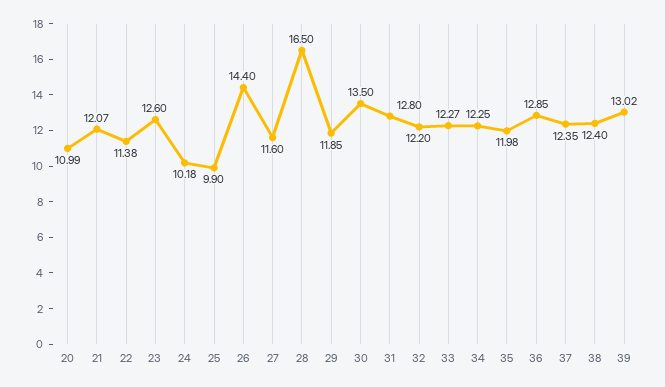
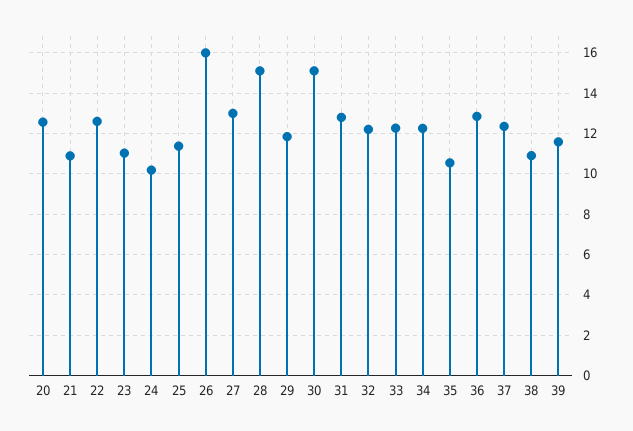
  {
-   "20": 10.99,
+   "20": 12.5,
-   "21": 12.07,
+   "21": 11,
-   "22": 11.38,
+   "22": 12.5,
-   "23": 12.6,
+   "23": 11,
    "24": 10.18,
-   "25": 9.9,
+   "25": 11.5,
-   "26": 14.4,
+   "26": 16,
-   "27": 11.6,
+   "27": 13,
-   "28": 16.5,
+   "28": 15,
    "29": 11.85,
-   "30": 13.5,
+   "30": 15,
    "31": 12.8,
    "32": 12.2,
    "33": 12.27,
    "34": 12.25,
-   "35": 11.98,
+   "35": 10.5,
    "36": 12.85,
    "37": 12.35,
-   "38": 12.4,
+   "38": 11,
-   "39": 13.02
+   "39": 11.5
  }

